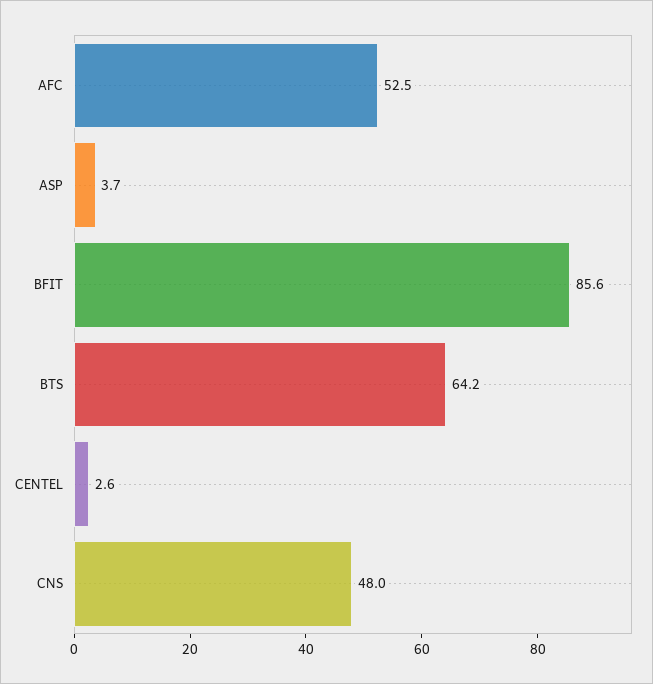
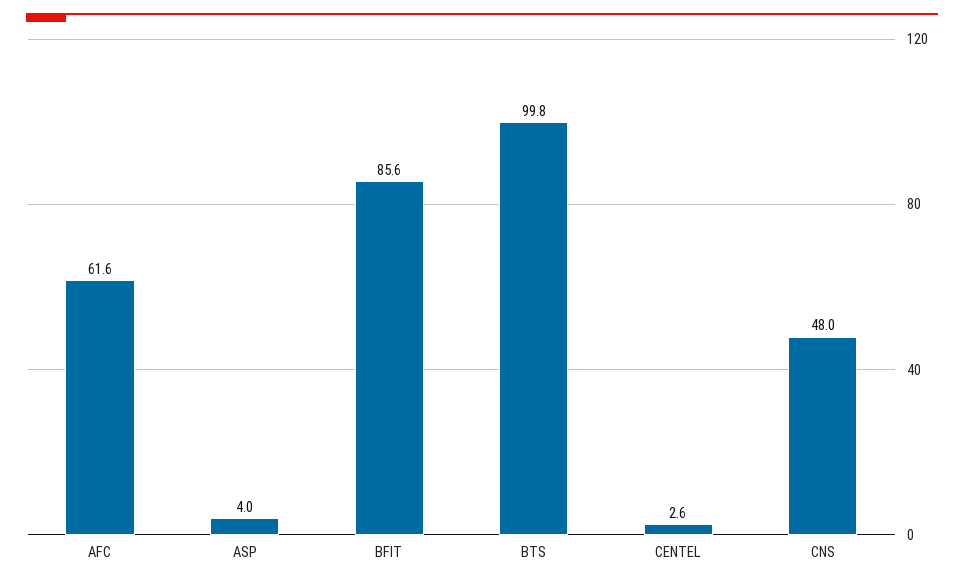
  {
-   "AFC": 52.5,
+   "AFC": 61.6,
-   "ASP": 3.7,
+   "ASP": 4,
    "BFIT": 85.6,
-   "BTS": 64.2,
+   "BTS": 99.8,
    "CENTEL": 2.6,
    "CNS": 48
  }

